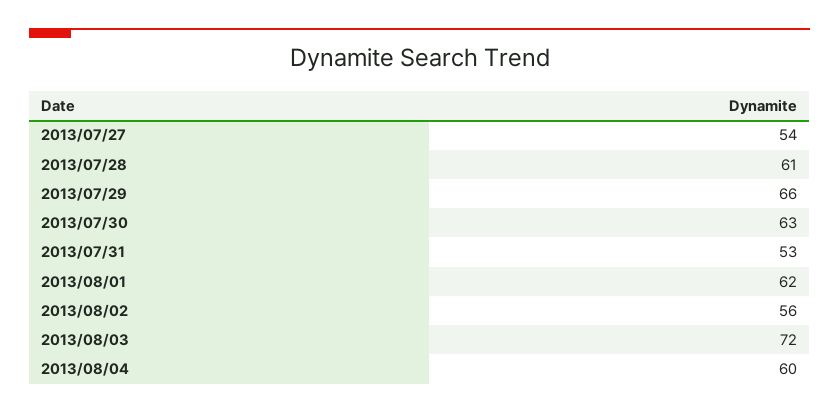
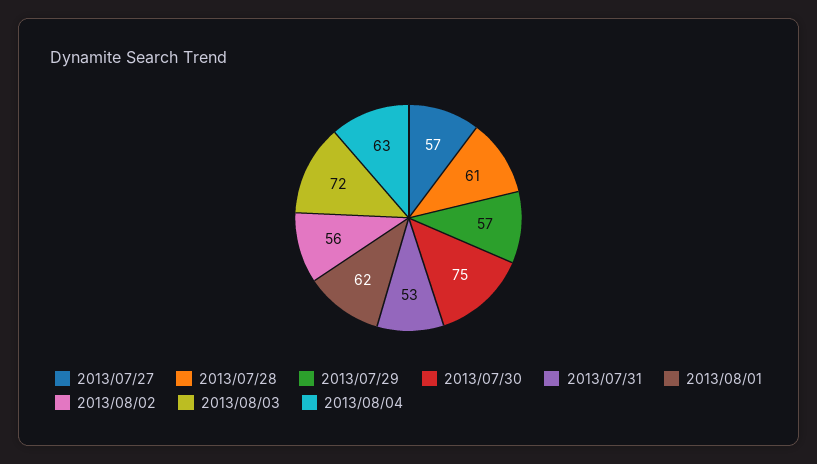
  {
-   "2013/07/27": 54,
+   "2013/07/27": 57,
    "2013/07/28": 61,
-   "2013/07/29": 66,
+   "2013/07/29": 57,
-   "2013/07/30": 63,
+   "2013/07/30": 75,
    "2013/07/31": 53,
    "2013/08/01": 62,
    "2013/08/02": 56,
    "2013/08/03": 72,
-   "2013/08/04": 60
+   "2013/08/04": 63
  }

